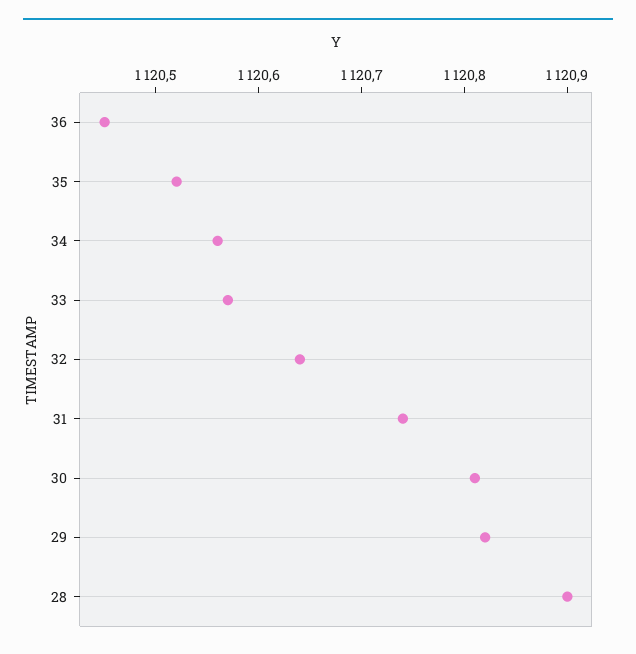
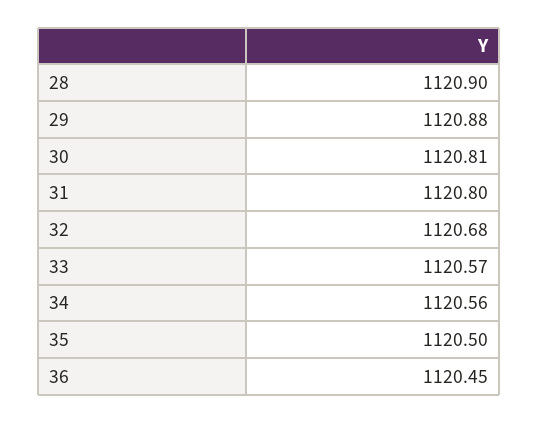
  {
    "36": 1120.45,
-   "35": 1120.52,
+   "35": 1120.5,
    "34": 1120.56,
    "33": 1120.57,
-   "32": 1120.64,
+   "32": 1120.68,
-   "31": 1120.74,
+   "31": 1120.8,
    "30": 1120.81,
-   "29": 1120.82,
+   "29": 1120.88,
    "28": 1120.9
  }

